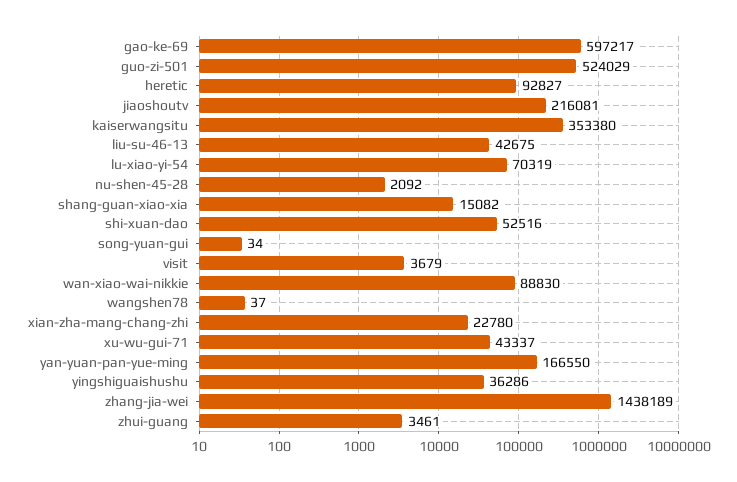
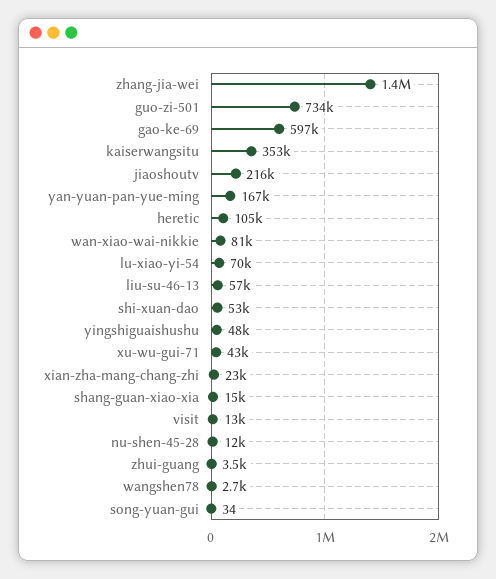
  {
    "gao-ke-69": 597217,
-   "guo-zi-501": 524029,
+   "guo-zi-501": 734000,
-   "heretic": 92827,
+   "heretic": 105000,
    "jiaoshoutv": 216081,
    "kaiserwangsitu": 353380,
-   "liu-su-46-13": 42675,
+   "liu-su-46-13": 57000,
    "lu-xiao-yi-54": 70319,
-   "nu-shen-45-28": 2092,
+   "nu-shen-45-28": 12000,
    "shang-guan-xiao-xia": 15082,
    "shi-xuan-dao": 52516,
    "song-yuan-gui": 34,
-   "visit": 3679,
+   "visit": 13000,
-   "wan-xiao-wai-nikkie": 88830,
+   "wan-xiao-wai-nikkie": 81000,
-   "wangshen78": 37,
+   "wangshen78": 2700,
    "xian-zha-mang-chang-zhi": 22780,
    "xu-wu-gui-71": 43337,
    "yan-yuan-pan-yue-ming": 166550,
-   "yingshiguaishushu": 36286,
+   "yingshiguaishushu": 48000,
    "zhang-jia-wei": 1438189,
    "zhui-guang": 3461
  }

